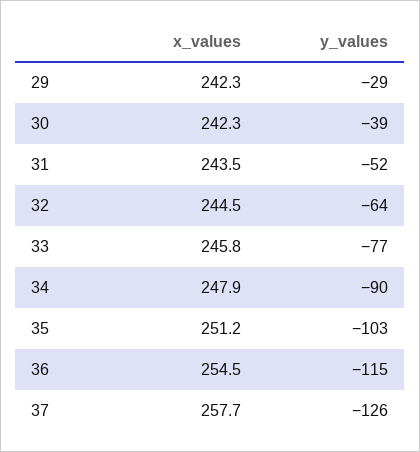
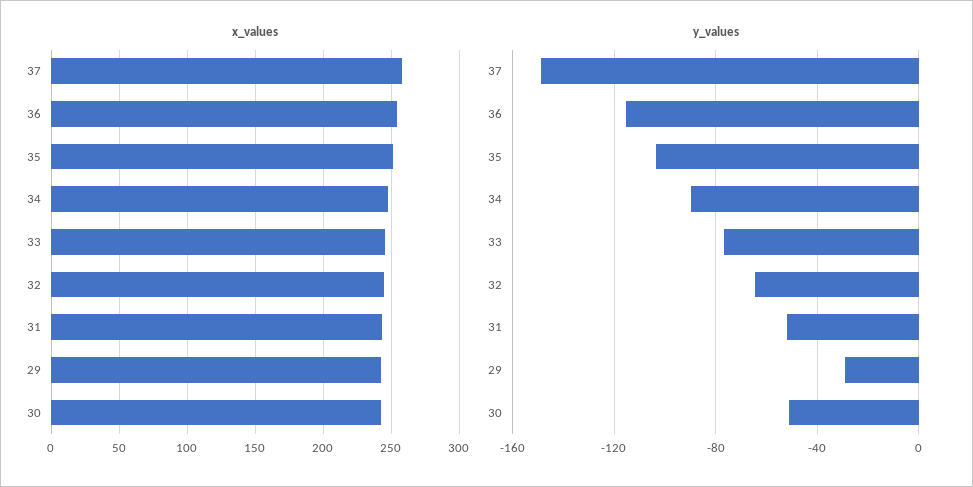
  {
    "x_values": {
      "29": 242.3,
      "30": 242.3,
      "31": 243.5,
      "32": 244.5,
      "33": 245.8,
      "34": 247.9,
      "35": 251.2,
      "36": 254.5,
      "37": 257.7
    },
    "y_values": {
      "29": -29,
-     "30": -39,
+     "30": -50,
      "31": -52,
      "32": -64,
      "33": -77,
      "34": -90,
      "35": -103,
      "36": -115,
-     "37": -126
+     "37": -150
    }
  }

